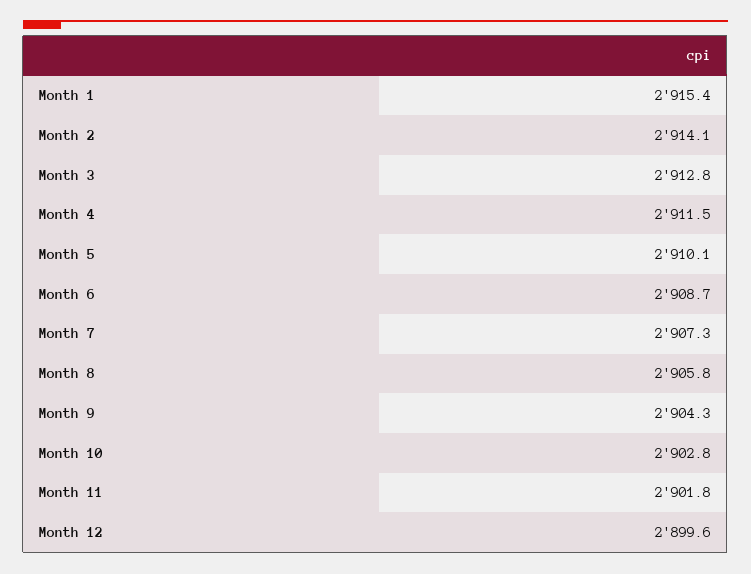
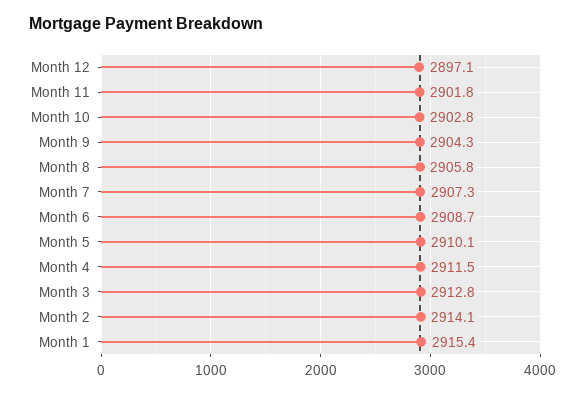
  {
    "Month 1": 2915.4,
    "Month 2": 2914.1,
    "Month 3": 2912.8,
    "Month 4": 2911.5,
    "Month 5": 2910.1,
    "Month 6": 2908.7,
    "Month 7": 2907.3,
    "Month 8": 2905.8,
    "Month 9": 2904.3,
    "Month 10": 2902.8,
    "Month 11": 2901.8,
-   "Month 12": 2899.6
+   "Month 12": 2897.1
  }

